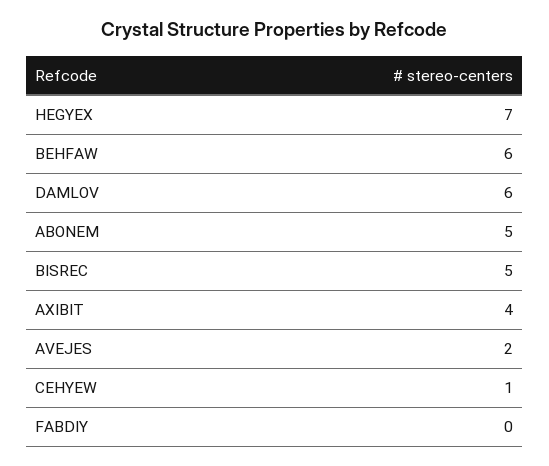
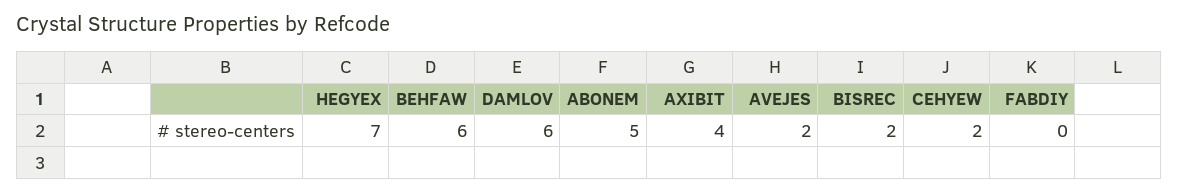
  {
    "HEGYEX": 7,
    "BEHFAW": 6,
    "DAMLOV": 6,
    "ABONEM": 5,
-   "BISREC": 5,
+   "BISREC": 2,
    "AXIBIT": 4,
    "AVEJES": 2,
-   "CEHYEW": 1,
+   "CEHYEW": 2,
    "FABDIY": 0
  }

